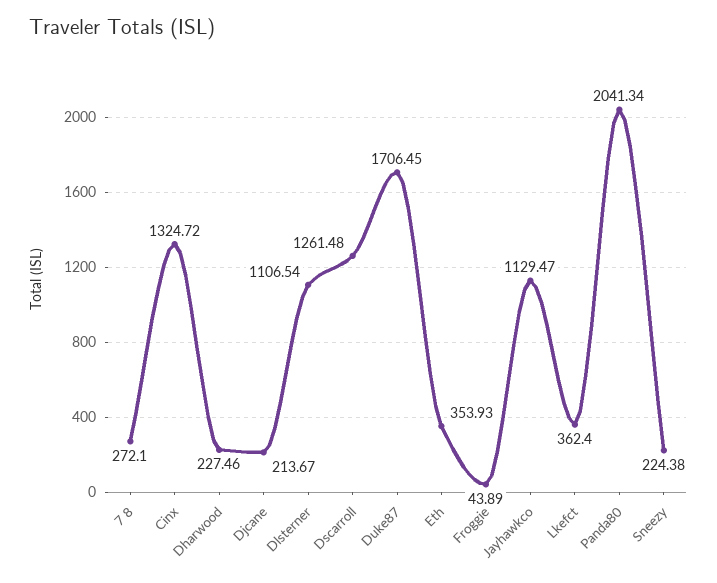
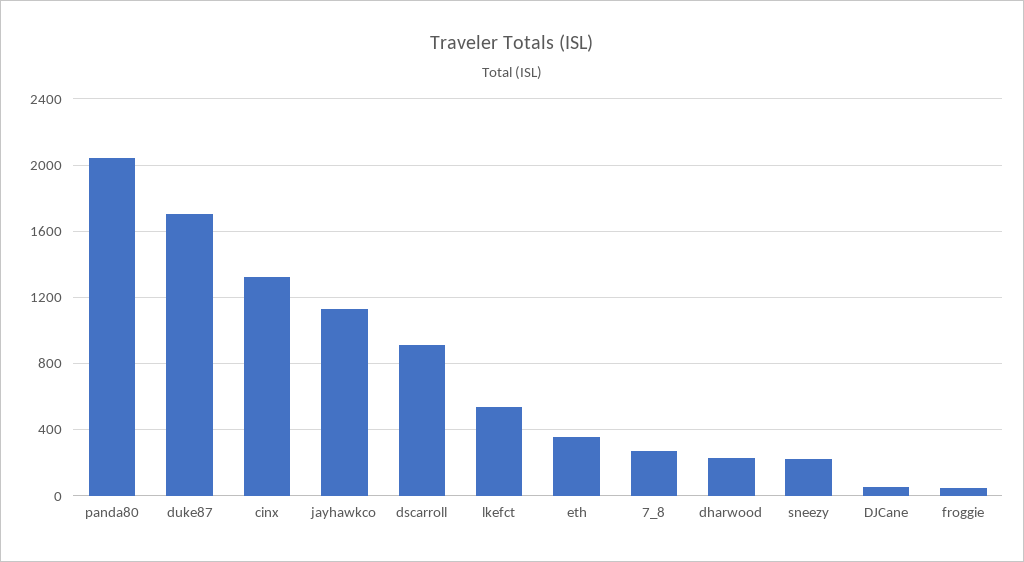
  {
    "7 8": 272.1,
    "Cinx": 1324.72,
    "Dharwood": 227.46,
-   "Djcane": 213.67,
+   "Djcane": 50,
-   "Dlsterner": 1106.54,
-   "Dscarroll": 1261.48,
+   "Dscarroll": 900,
    "Duke87": 1706.45,
    "Eth": 353.93,
    "Froggie": 43.89,
    "Jayhawkco": 1129.47,
-   "Lkefct": 362.4,
+   "Lkefct": 550,
    "Panda80": 2041.34,
    "Sneezy": 224.38
  }

